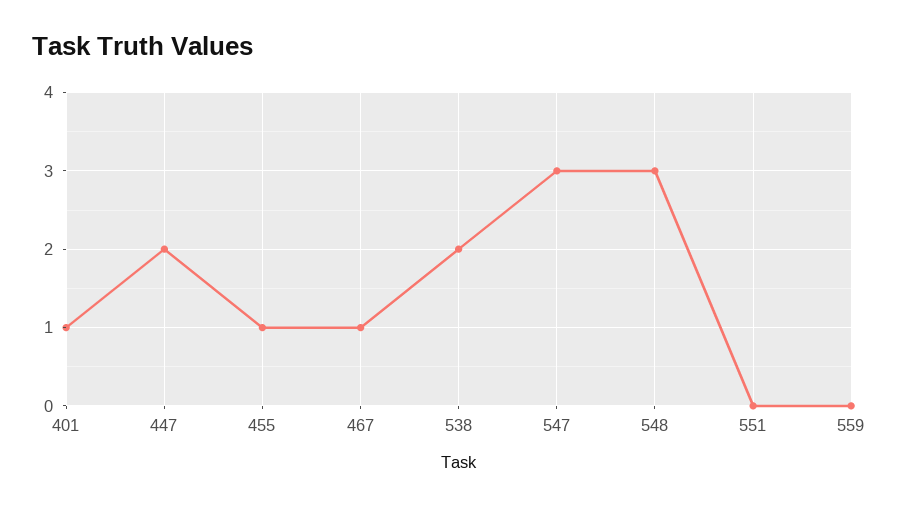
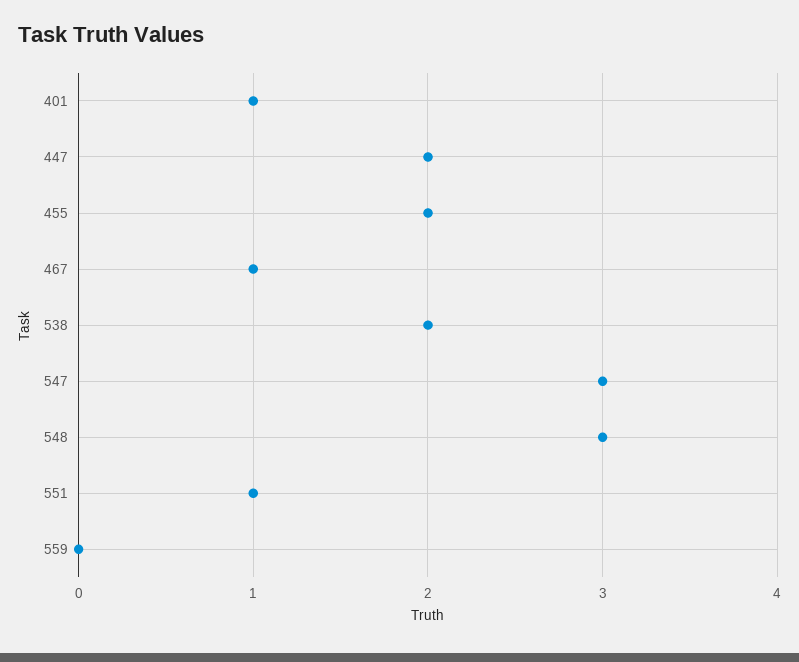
  {
    "401": 1,
    "447": 2,
-   "455": 1,
+   "455": 2,
    "467": 1,
    "538": 2,
    "547": 3,
    "548": 3,
-   "551": 0,
+   "551": 1,
    "559": 0
  }

